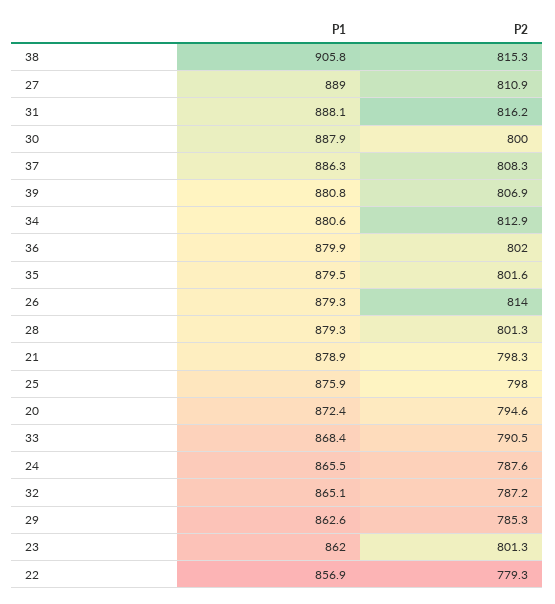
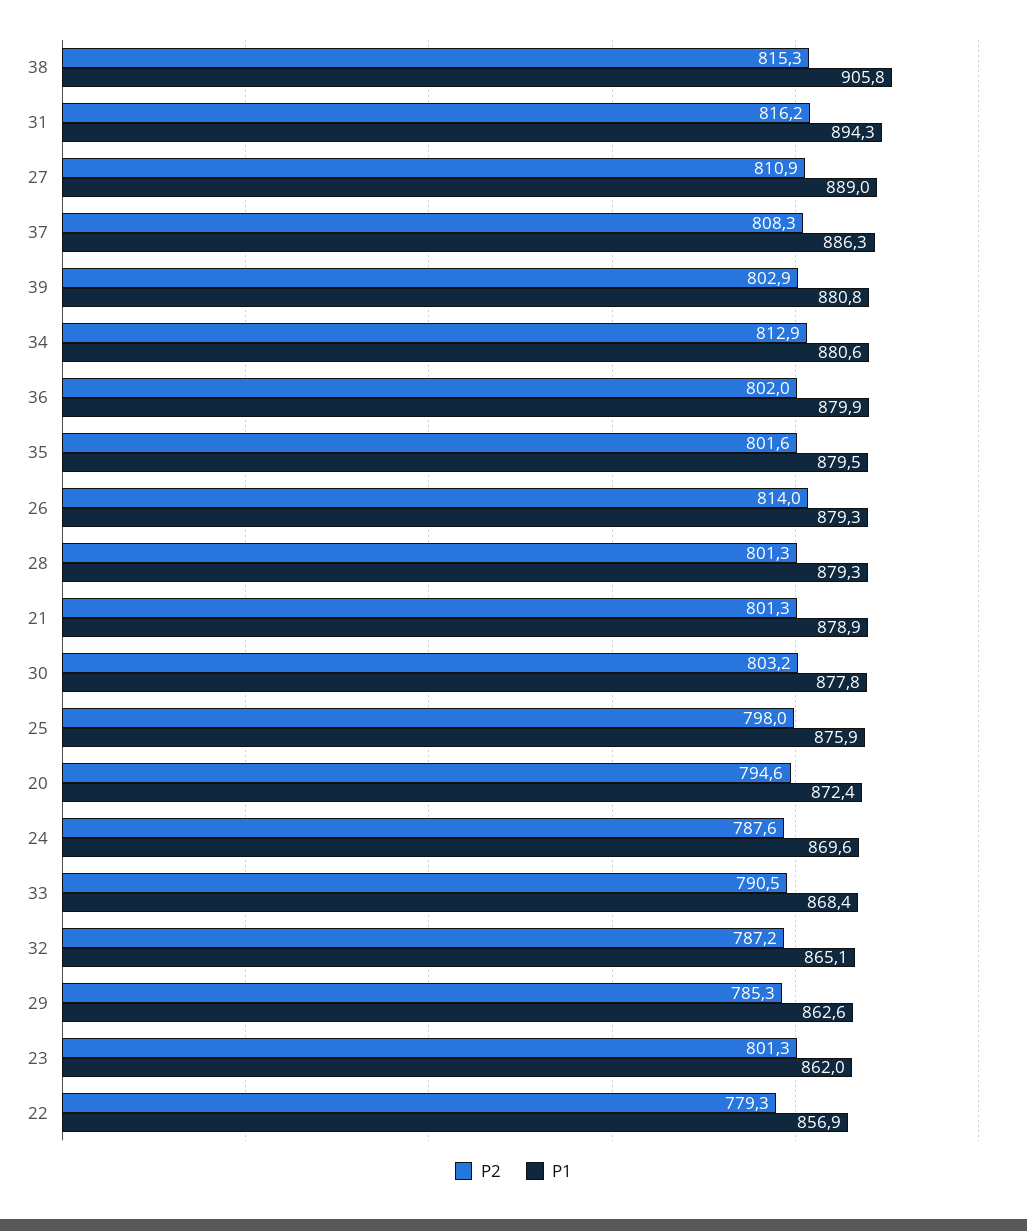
  {
    "P1": {
      "38": 905.8,
      "27": 889,
-     "31": 888.1,
+     "31": 894.3,
-     "30": 887.9,
+     "30": 877.8,
      "37": 886.3,
      "39": 880.8,
      "34": 880.6,
      "36": 879.9,
      "35": 879.5,
      "26": 879.3,
      "28": 879.3,
      "21": 878.9,
      "25": 875.9,
      "20": 872.4,
      "33": 868.4,
-     "24": 865.5,
+     "24": 869.6,
      "32": 865.1,
      "29": 862.6,
      "23": 862,
      "22": 856.9
    },
    "P2": {
      "38": 815.3,
      "27": 810.9,
      "31": 816.2,
-     "30": 800,
+     "30": 803.2,
      "37": 808.3,
-     "39": 806.9,
+     "39": 802.9,
      "34": 812.9,
      "36": 802,
      "35": 801.6,
      "26": 814,
      "28": 801.3,
-     "21": 798.3,
+     "21": 801.3,
      "25": 798,
      "20": 794.6,
      "33": 790.5,
      "24": 787.6,
      "32": 787.2,
      "29": 785.3,
      "23": 801.3,
      "22": 779.3
    }
  }

